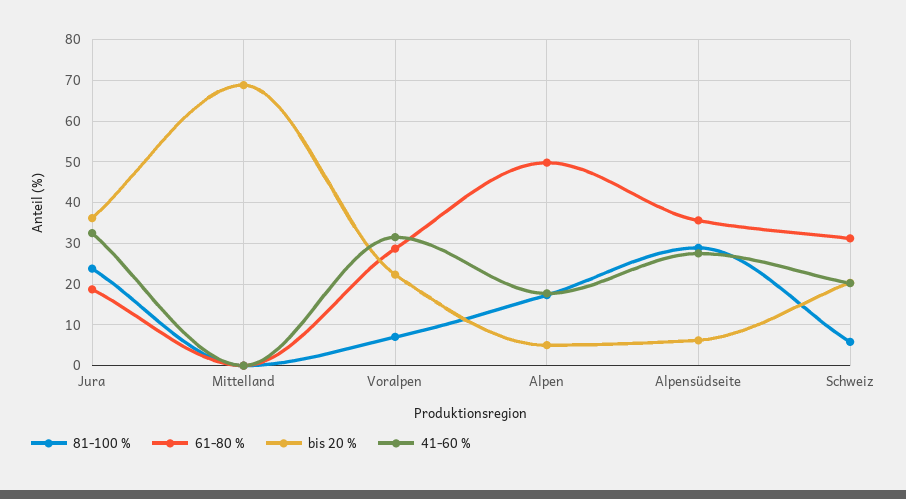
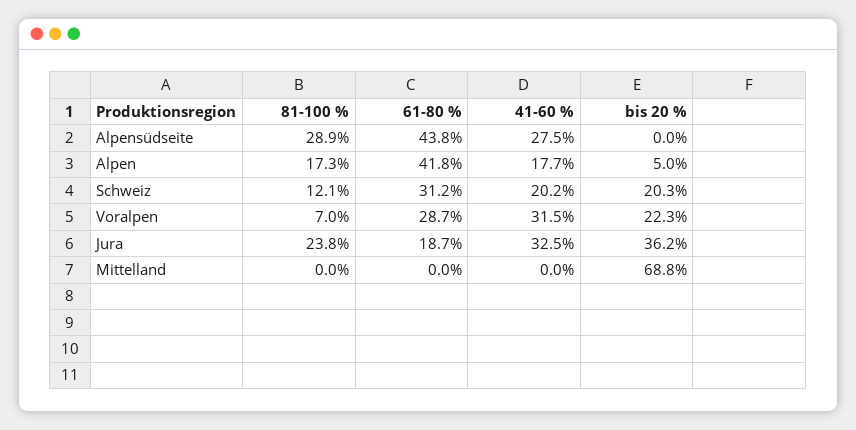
  {
    "81-100 %": {
      "Jura": 23.8,
      "Mittelland": 0,
      "Voralpen": 7,
      "Alpen": 17.3,
      "Alpensüdseite": 28.9,
-     "Schweiz": 6
+     "Schweiz": 12.1
    },
    "61-80 %": {
      "Jura": 18.7,
      "Mittelland": 0,
      "Voralpen": 28.7,
-     "Alpen": 50,
+     "Alpen": 41.8,
-     "Alpensüdseite": 36,
+     "Alpensüdseite": 43.8,
      "Schweiz": 31.2
    },
    "bis 20 %": {
      "Jura": 36.2,
      "Mittelland": 68.8,
      "Voralpen": 22.3,
      "Alpen": 5,
-     "Alpensüdseite": 6,
+     "Alpensüdseite": 0,
      "Schweiz": 20.3
    },
    "41-60 %": {
      "Jura": 32.5,
      "Mittelland": 0,
      "Voralpen": 31.5,
      "Alpen": 17.7,
      "Alpensüdseite": 27.5,
      "Schweiz": 20.2
    }
  }

